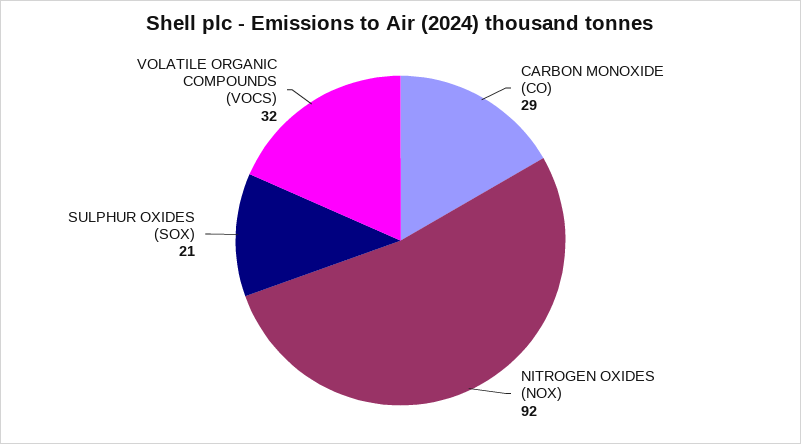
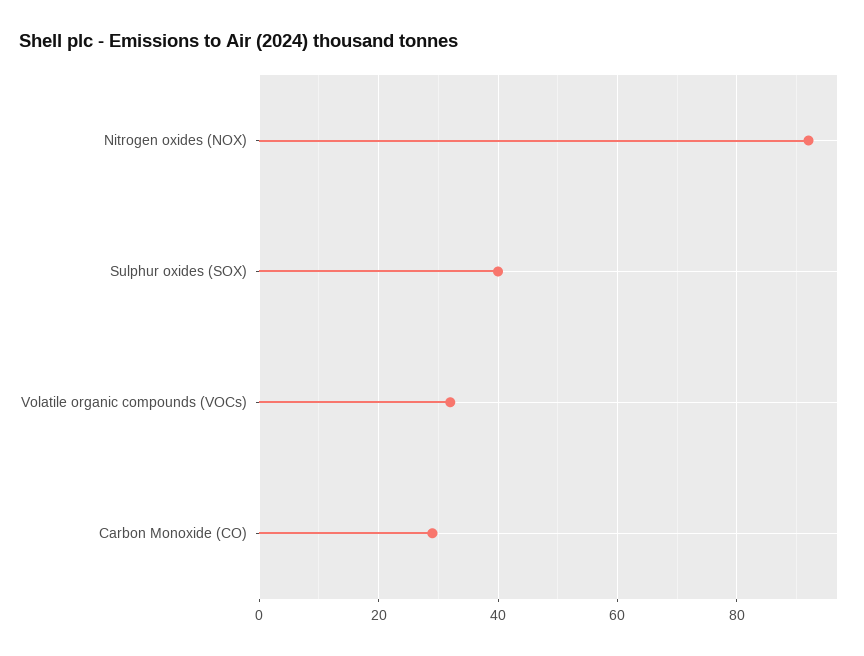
  {
    "CARBON MONOXIDE (CO)": 29,
    "NITROGEN OXIDES (NOX)": 92,
-   "SULPHUR OXIDES (SOX)": 21,
+   "SULPHUR OXIDES (SOX)": 40,
    "VOLATILE ORGANIC COMPOUNDS (VOCS)": 32
  }

